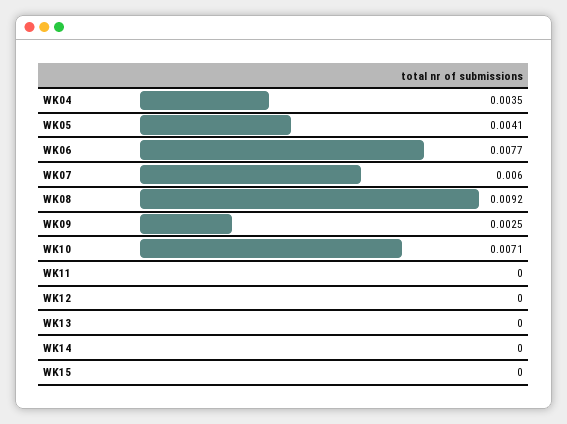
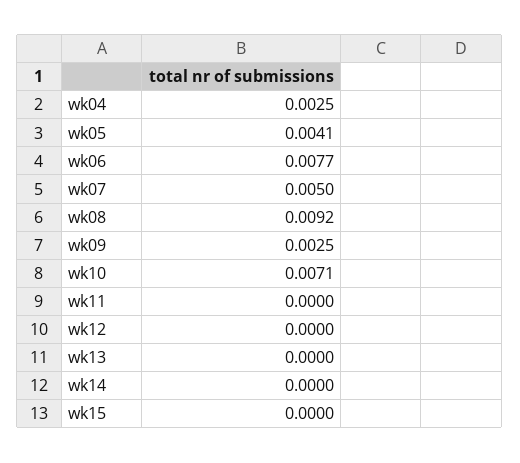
  {
-   "WK04": 0.0035,
+   "WK04": 0.0025,
    "WK05": 0.0041,
    "WK06": 0.0077,
-   "WK07": 0.006,
+   "WK07": 0.005,
    "WK08": 0.0092,
    "WK09": 0.0025,
    "WK10": 0.0071,
    "WK11": 0,
    "WK12": 0,
    "WK13": 0,
    "WK14": 0,
    "WK15": 0
  }

